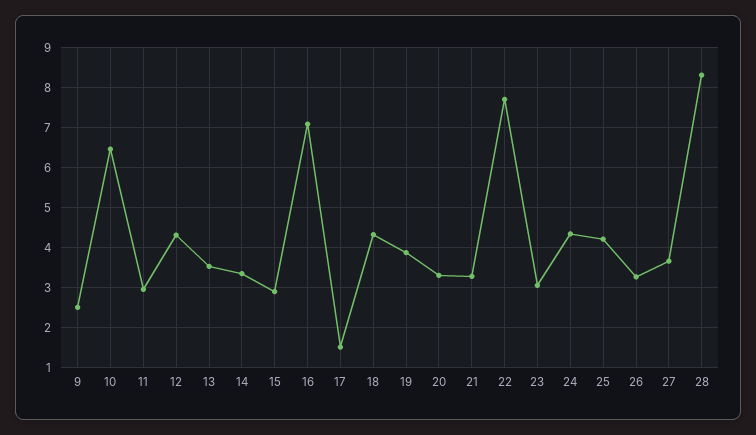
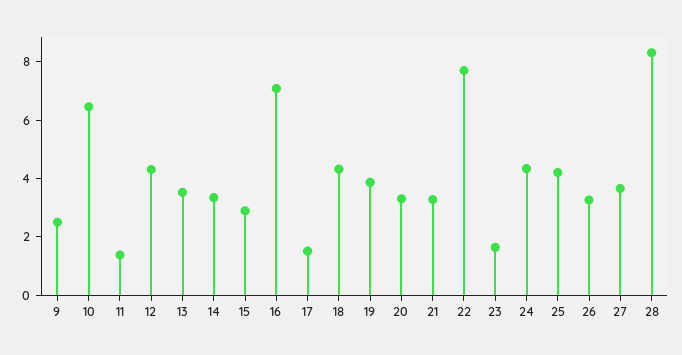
  {
    "9": 2.6,
    "10": 6.4,
-   "11": 3,
+   "11": 1.5,
    "12": 4.4,
    "13": 3.6,
    "14": 3.4,
    "15": 2.8,
    "16": 7,
    "17": 1.6,
    "18": 4.4,
    "19": 3.8,
    "20": 3.4,
    "21": 3.2,
    "22": 7.8,
-   "23": 3,
+   "23": 1.5,
    "24": 4.4,
    "25": 4.2,
    "26": 3.2,
    "27": 3.6,
    "28": 8.4
  }

